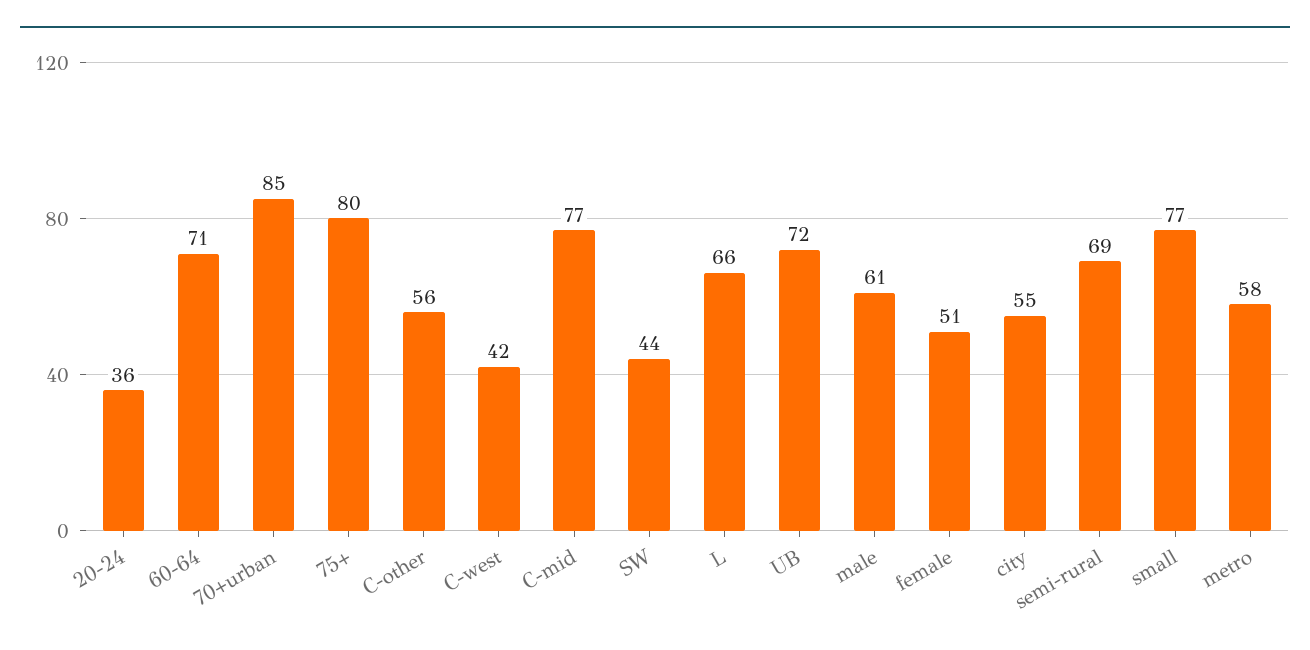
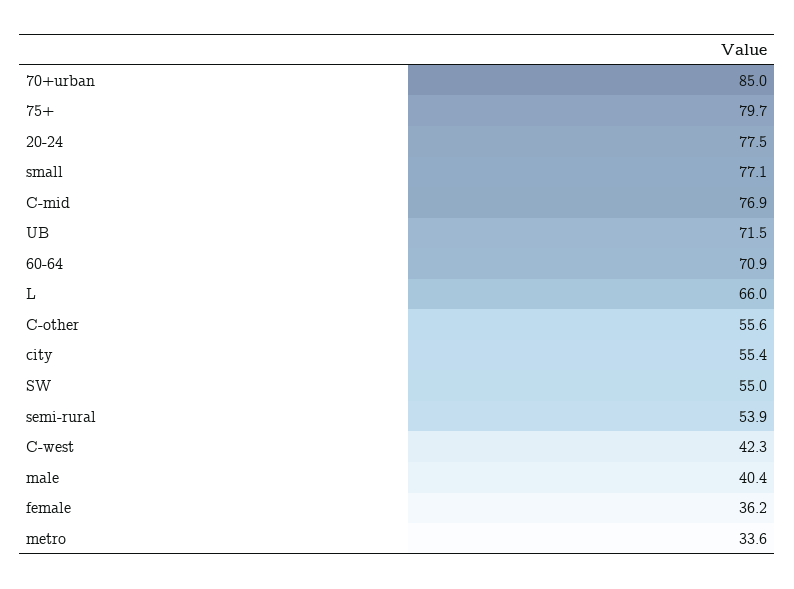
  {
-   "20-24": 36,
+   "20-24": 77.5,
    "60-64": 70.9,
    "70+urban": 85,
    "75+": 79.7,
    "C-other": 55.6,
    "C-west": 42.3,
    "C-mid": 76.9,
-   "SW": 44,
+   "SW": 55,
    "L": 66,
    "UB": 71.5,
-   "male": 61,
+   "male": 40.4,
-   "female": 51,
+   "female": 36.2,
    "city": 55.4,
-   "semi-rural": 69,
+   "semi-rural": 53.9,
    "small": 77.1,
-   "metro": 58
+   "metro": 33.6
  }

